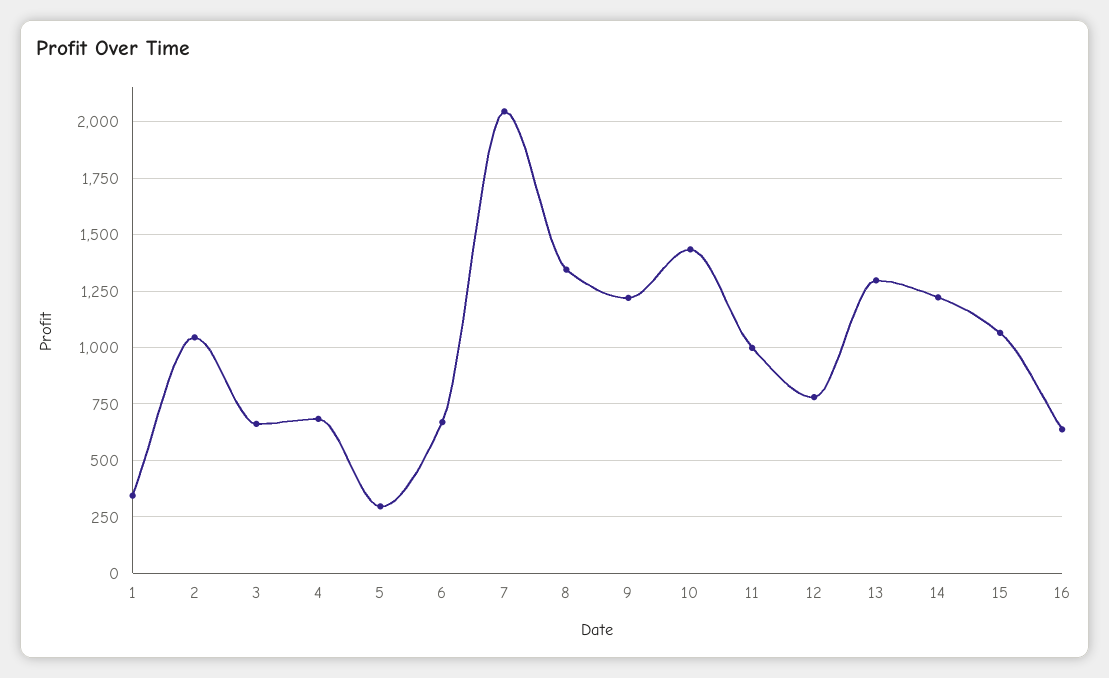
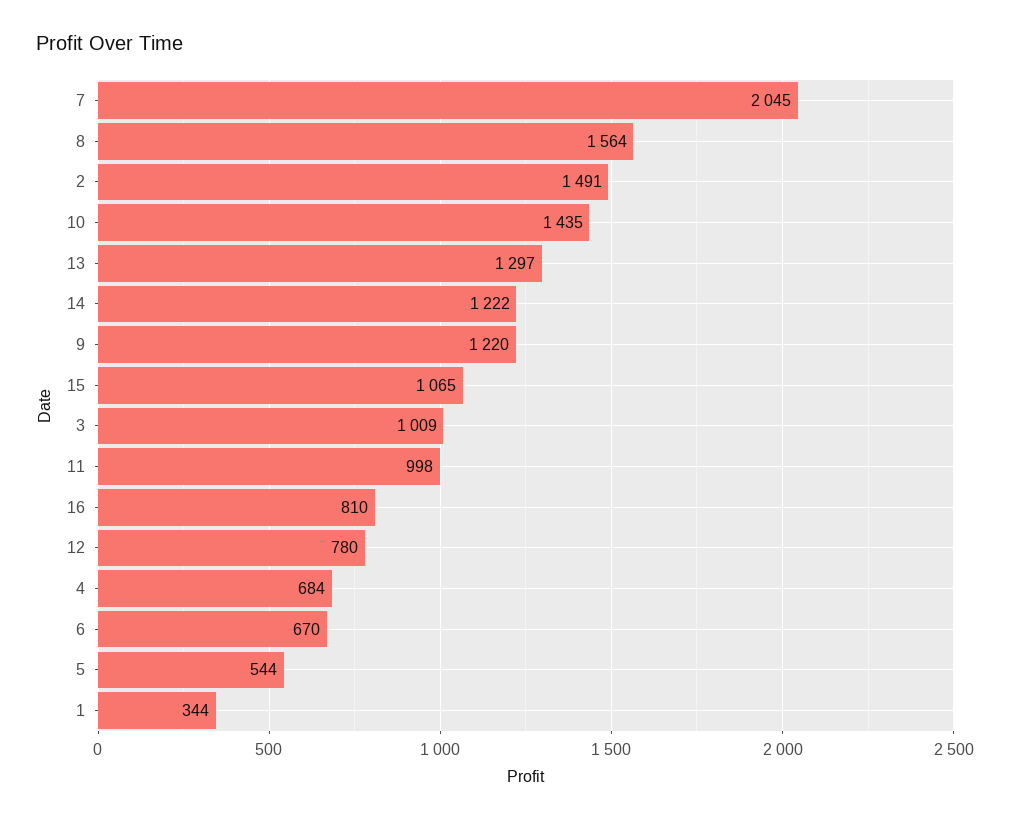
  {
    "1": 344,
-   "2": 1050,
+   "2": 1491,
-   "3": 650,
+   "3": 1009,
    "4": 684,
-   "5": 300,
+   "5": 544,
    "6": 670,
    "7": 2045,
-   "8": 1350,
+   "8": 1564,
    "9": 1220,
    "10": 1435,
    "11": 998,
    "12": 780,
    "13": 1297,
    "14": 1222,
    "15": 1065,
-   "16": 650
+   "16": 810
  }

